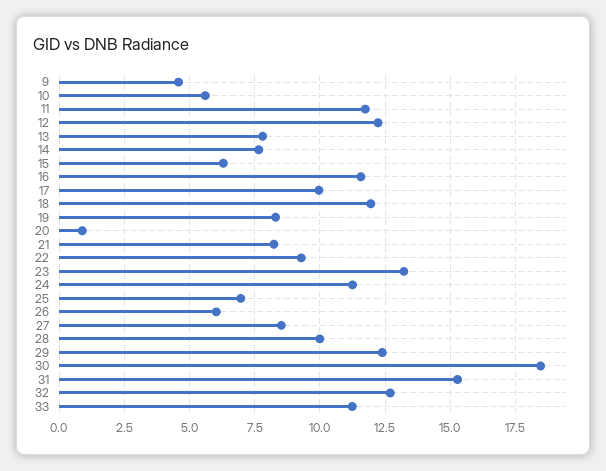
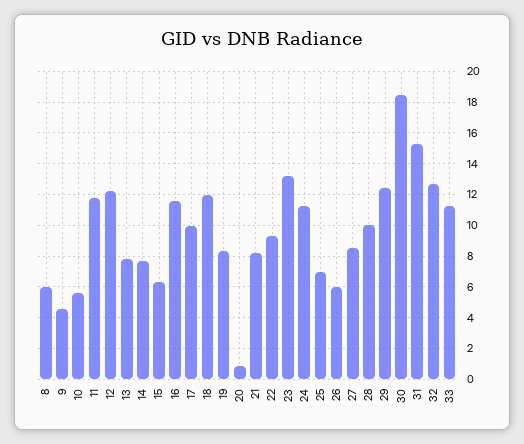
  {
    "9": 4.5,
    "10": 5.5,
    "11": 11.75,
    "12": 12.25,
    "13": 7.75,
    "14": 7.75,
    "15": 6.25,
    "16": 11.5,
    "17": 10,
    "18": 12,
    "19": 8.25,
    "20": 1,
    "21": 8.25,
    "22": 9.25,
    "23": 13.25,
    "24": 11.25,
    "25": 7,
    "26": 6,
    "27": 8.5,
    "28": 10,
    "29": 12.5,
    "30": 18.5,
    "31": 15.25,
    "32": 12.75,
-   "33": 11.25
+   "33": 11.25,
+   "8": 6
  }

